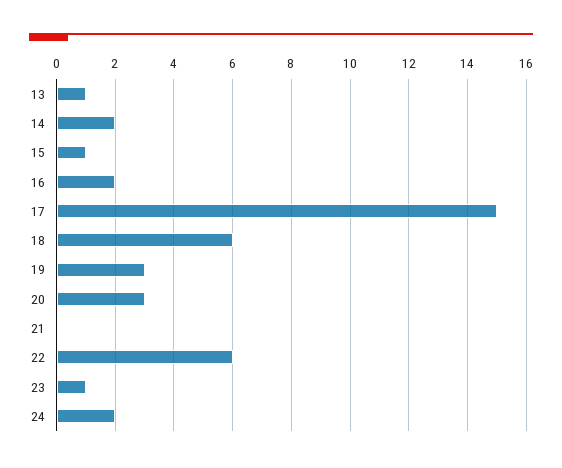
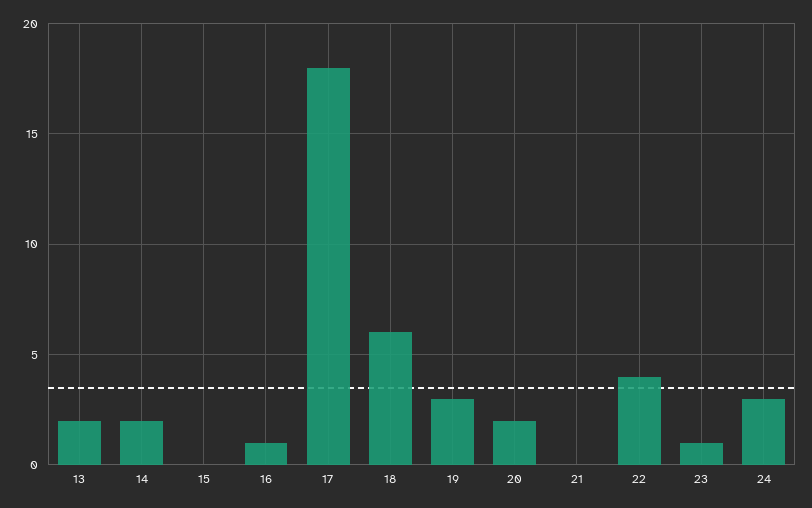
  {
-   "13": 1,
+   "13": 2,
    "14": 2,
-   "15": 1,
+   "15": 0,
-   "16": 2,
+   "16": 1,
-   "17": 15,
+   "17": 18,
    "18": 6,
    "19": 3,
-   "20": 3,
+   "20": 2,
    "21": 0,
-   "22": 6,
+   "22": 4,
    "23": 1,
-   "24": 2
+   "24": 3
  }

